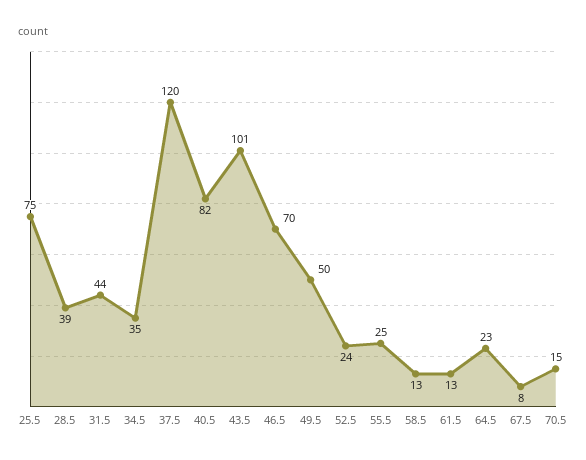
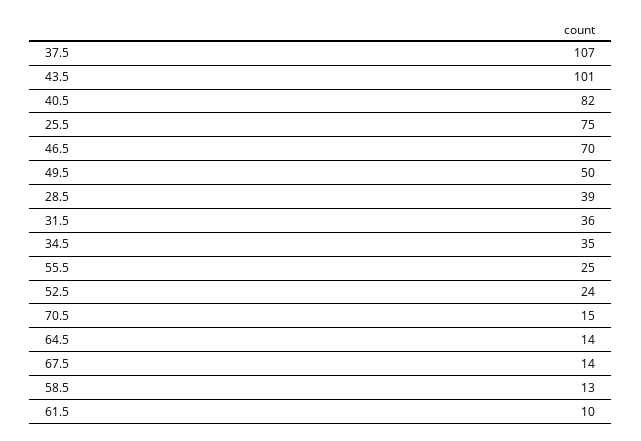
  {
    "25.5": 75,
    "28.5": 39,
-   "31.5": 44,
+   "31.5": 36,
    "34.5": 35,
-   "37.5": 120,
+   "37.5": 107,
    "40.5": 82,
    "43.5": 101,
    "46.5": 70,
    "49.5": 50,
    "52.5": 24,
    "55.5": 25,
    "58.5": 13,
-   "61.5": 13,
+   "61.5": 10,
-   "64.5": 23,
+   "64.5": 14,
-   "67.5": 8,
+   "67.5": 14,
    "70.5": 15
  }

